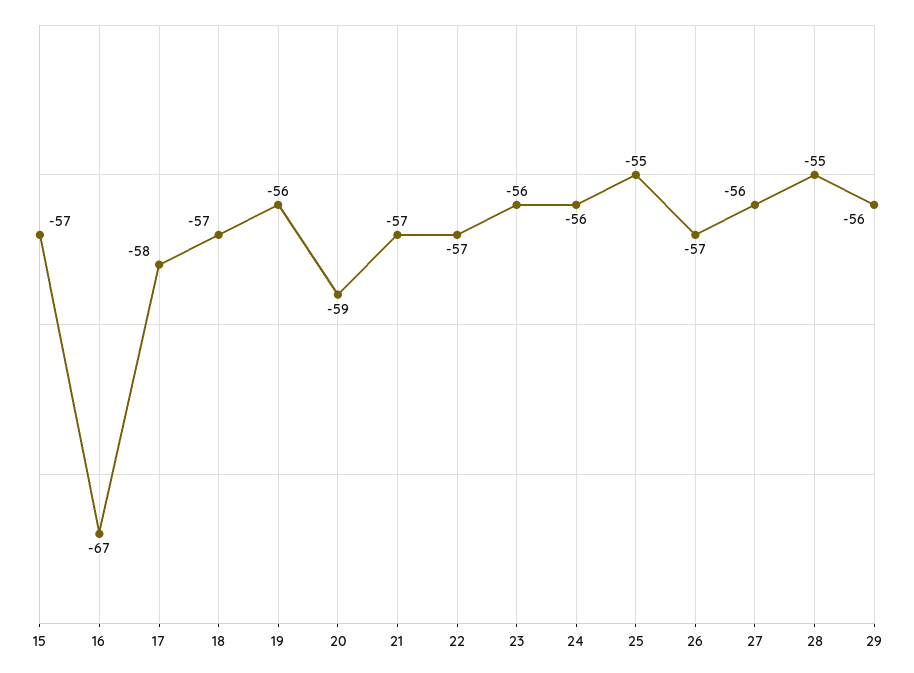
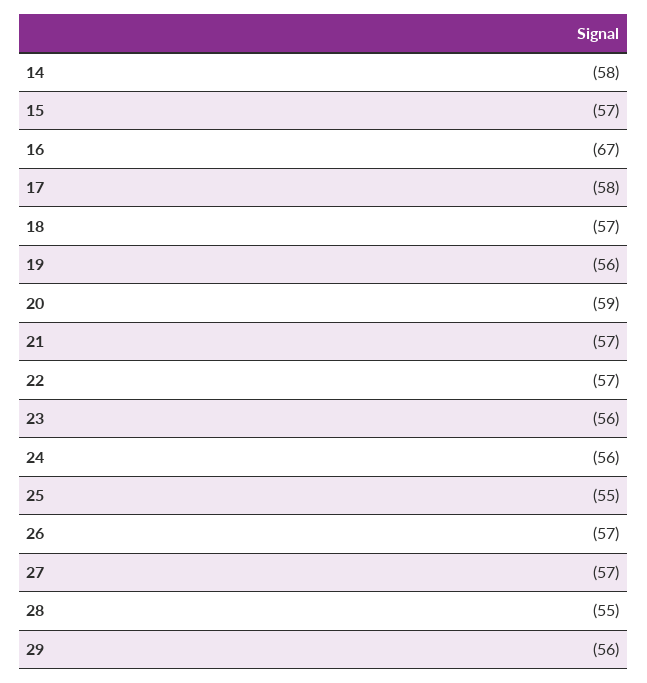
  {
    "15": -57,
    "16": -67,
    "17": -58,
    "18": -57,
    "19": -56,
    "20": -59,
    "21": -57,
    "22": -57,
    "23": -56,
    "24": -56,
    "25": -55,
    "26": -57,
-   "27": -56,
+   "27": -57,
    "28": -55,
-   "29": -56
+   "29": -56,
+   "14": -58
  }

